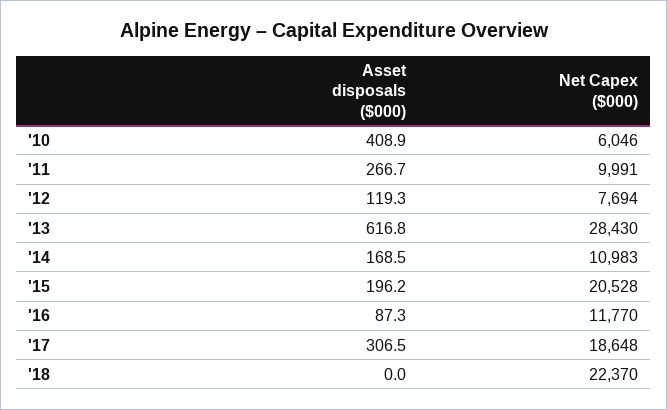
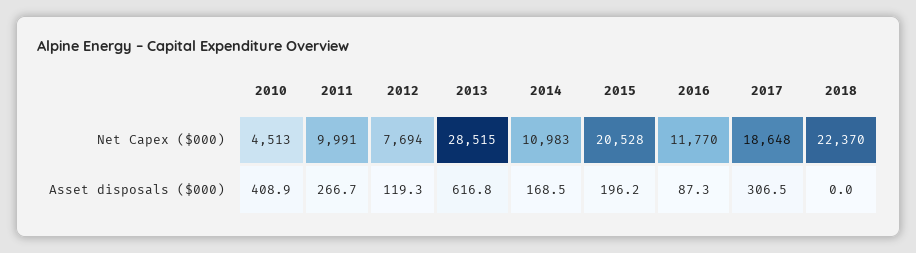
  {
    "Asset disposals ($000)": {
      "'10": 408.9,
      "'11": 266.7,
      "'12": 119.3,
      "'13": 616.8,
      "'14": 168.5,
      "'15": 196.2,
      "'16": 87.3,
      "'17": 306.5,
      "'18": 0
    },
    "Net Capex ($000)": {
-     "'10": 6046,
+     "'10": 4513,
      "'11": 9991,
      "'12": 7694,
-     "'13": 28430,
+     "'13": 28515,
      "'14": 10983,
      "'15": 20528,
      "'16": 11770,
      "'17": 18648,
      "'18": 22370
    }
  }

